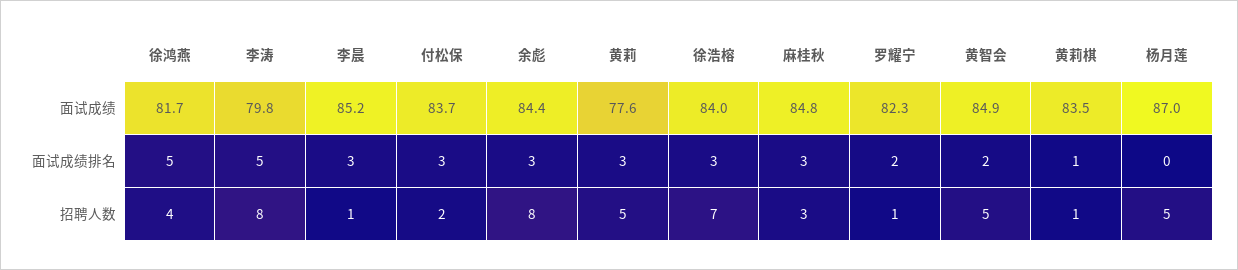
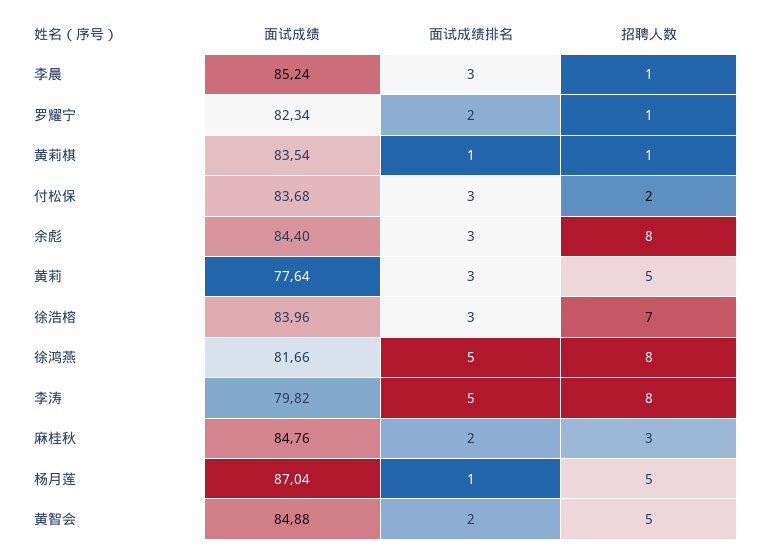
  {
    "徐鸿燕": {
      "面试成绩": 81.66,
      "面试成绩排名": 5,
-     "招聘人数": 4
+     "招聘人数": 8
    },
    "李涛": {
      "面试成绩": 79.82,
      "面试成绩排名": 5,
      "招聘人数": 8
    },
    "李晨": {
      "面试成绩": 85.24,
      "面试成绩排名": 3,
      "招聘人数": 1
    },
    "付松保": {
      "面试成绩": 83.68,
      "面试成绩排名": 3,
      "招聘人数": 2
    },
    "余彪": {
      "面试成绩": 84.4,
      "面试成绩排名": 3,
      "招聘人数": 8
    },
    "黄莉": {
      "面试成绩": 77.64,
      "面试成绩排名": 3,
      "招聘人数": 5
    },
    "徐浩榕": {
      "面试成绩": 83.96,
      "面试成绩排名": 3,
      "招聘人数": 7
    },
    "麻桂秋": {
      "面试成绩": 84.76,
-     "面试成绩排名": 3,
+     "面试成绩排名": 2,
      "招聘人数": 3
    },
    "罗耀宁": {
      "面试成绩": 82.34,
      "面试成绩排名": 2,
      "招聘人数": 1
    },
    "黄智会": {
      "面试成绩": 84.88,
      "面试成绩排名": 2,
      "招聘人数": 5
    },
    "黄莉棋": {
      "面试成绩": 83.54,
      "面试成绩排名": 1,
      "招聘人数": 1
    },
    "杨月莲": {
      "面试成绩": 87.04,
-     "面试成绩排名": 0,
+     "面试成绩排名": 1,
      "招聘人数": 5
    }
  }

